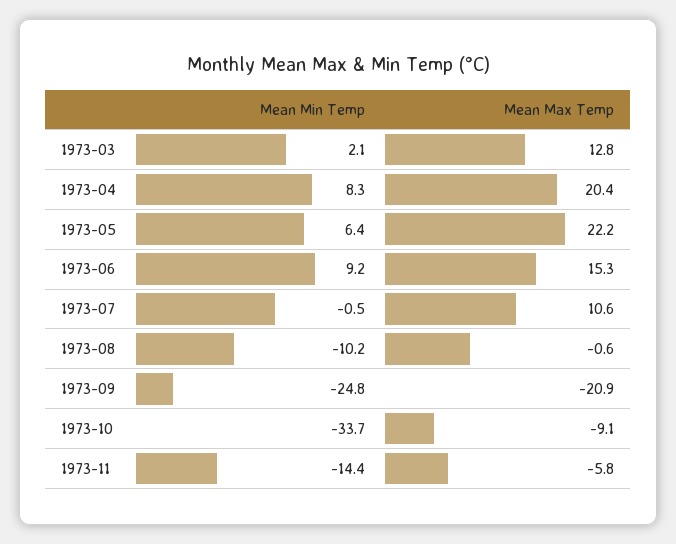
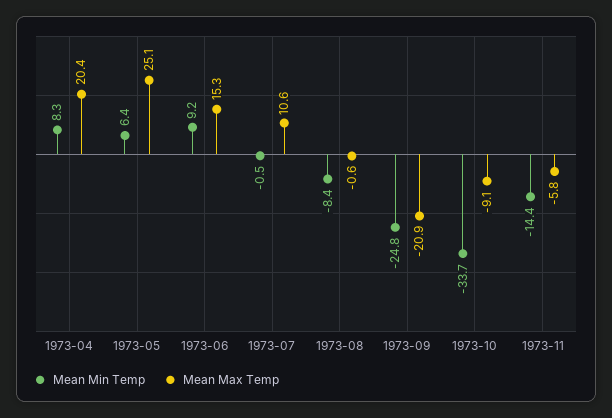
  {
    "Mean Min Temp": {
-     "1973-03": 2.1,
      "1973-04": 8.3,
      "1973-05": 6.4,
      "1973-06": 9.2,
      "1973-07": -0.5,
-     "1973-08": -10.2,
+     "1973-08": -8.4,
      "1973-09": -24.8,
      "1973-10": -33.7,
      "1973-11": -14.4
    },
    "Mean Max Temp": {
-     "1973-03": 12.8,
      "1973-04": 20.4,
-     "1973-05": 22.2,
+     "1973-05": 25.1,
      "1973-06": 15.3,
      "1973-07": 10.6,
      "1973-08": -0.6,
      "1973-09": -20.9,
      "1973-10": -9.1,
      "1973-11": -5.8
    }
  }

